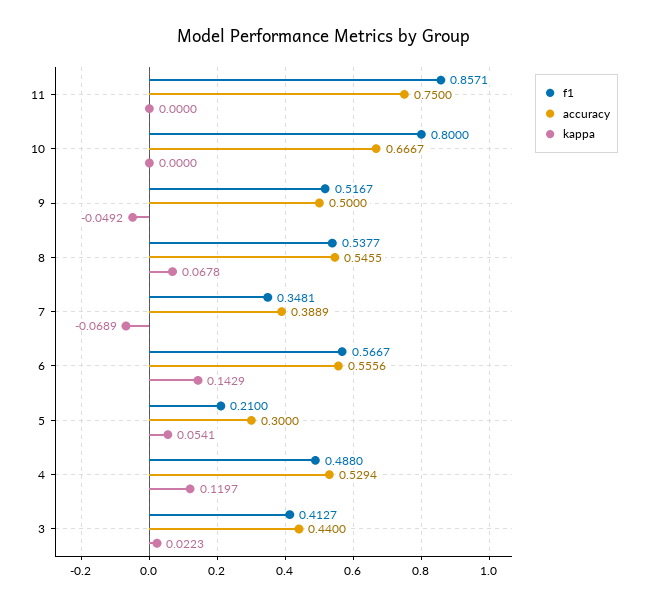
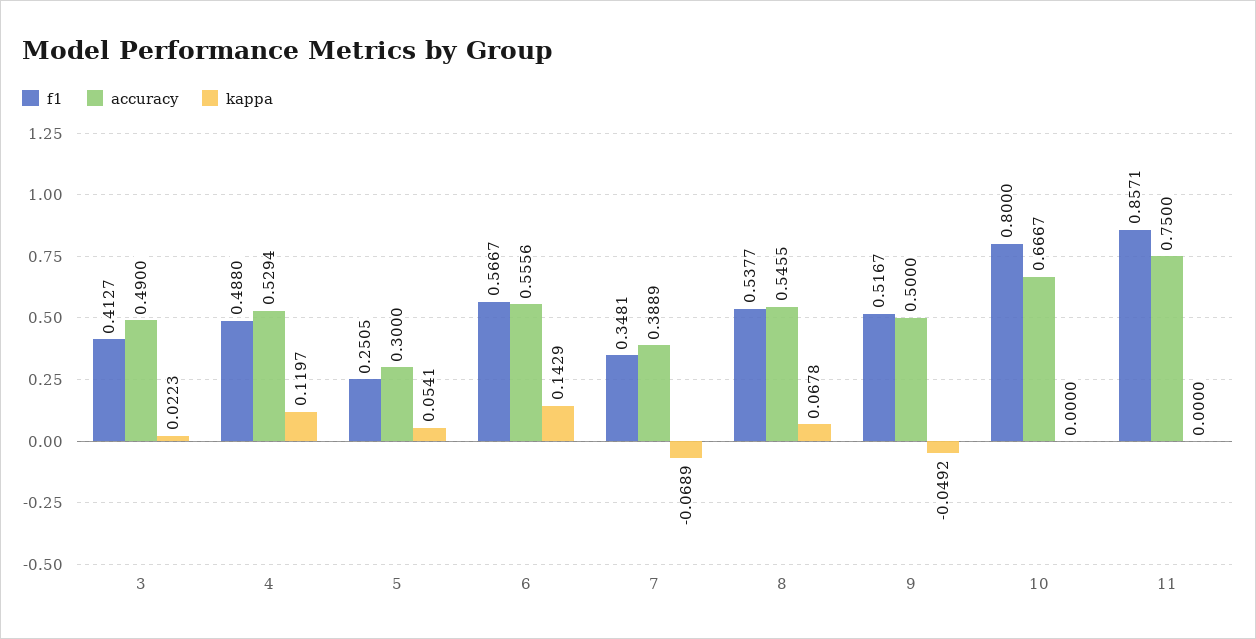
  {
    "f1": {
      "11": 0.8571,
      "10": 0.8,
      "9": 0.5167,
      "8": 0.5377,
      "7": 0.3481,
      "6": 0.5667,
-     "5": 0.21,
+     "5": 0.2505,
      "4": 0.488,
      "3": 0.4127
    },
    "accuracy": {
      "11": 0.75,
      "10": 0.6667,
      "9": 0.5,
      "8": 0.5455,
      "7": 0.3889,
      "6": 0.5556,
      "5": 0.3,
      "4": 0.5294,
-     "3": 0.44
+     "3": 0.49
    },
    "kappa": {
      "11": 0,
      "10": 0,
      "9": -0.0492,
      "8": 0.0678,
      "7": -0.0689,
      "6": 0.1429,
      "5": 0.0541,
      "4": 0.1197,
      "3": 0.0223
    }
  }

